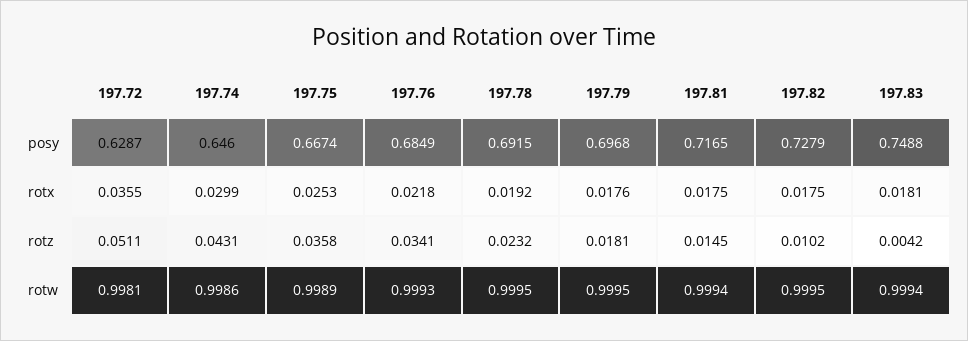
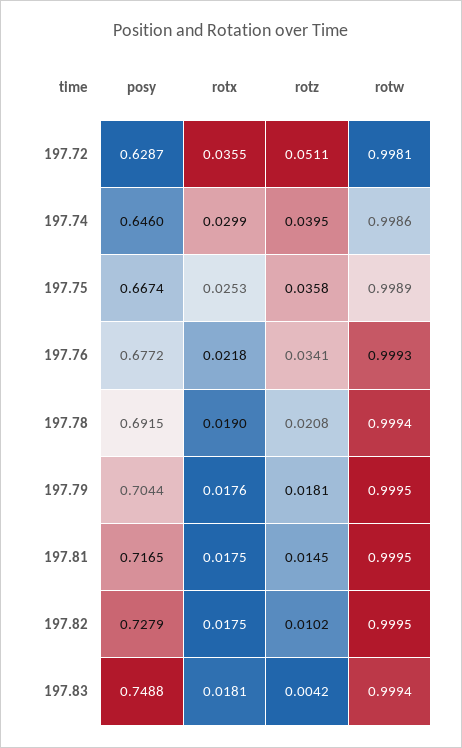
  {
    "197.72": {
      "posy": 0.6287,
      "rotx": 0.0355,
      "rotz": 0.0511,
      "rotw": 0.9981
    },
    "197.74": {
      "posy": 0.646,
      "rotx": 0.0299,
-     "rotz": 0.0431,
+     "rotz": 0.0395,
      "rotw": 0.9986
    },
    "197.75": {
      "posy": 0.6674,
      "rotx": 0.0253,
      "rotz": 0.0358,
      "rotw": 0.9989
    },
    "197.76": {
-     "posy": 0.6849,
+     "posy": 0.6772,
      "rotx": 0.0218,
      "rotz": 0.0341,
      "rotw": 0.9993
    },
    "197.78": {
      "posy": 0.6915,
-     "rotx": 0.0192,
+     "rotx": 0.019,
-     "rotz": 0.0232,
+     "rotz": 0.0208,
-     "rotw": 0.9995
+     "rotw": 0.9994
    },
    "197.79": {
-     "posy": 0.6968,
+     "posy": 0.7044,
      "rotx": 0.0176,
      "rotz": 0.0181,
      "rotw": 0.9995
    },
    "197.81": {
      "posy": 0.7165,
      "rotx": 0.0175,
      "rotz": 0.0145,
-     "rotw": 0.9994
+     "rotw": 0.9995
    },
    "197.82": {
      "posy": 0.7279,
      "rotx": 0.0175,
      "rotz": 0.0102,
      "rotw": 0.9995
    },
    "197.83": {
      "posy": 0.7488,
      "rotx": 0.0181,
      "rotz": 0.0042,
      "rotw": 0.9994
    }
  }

